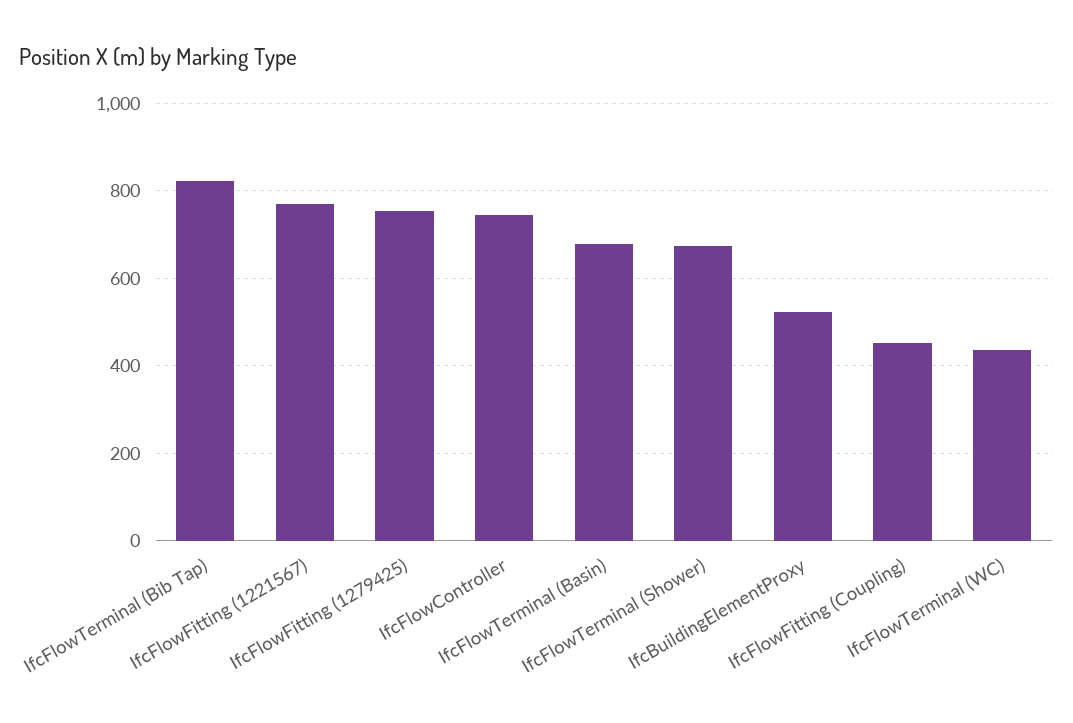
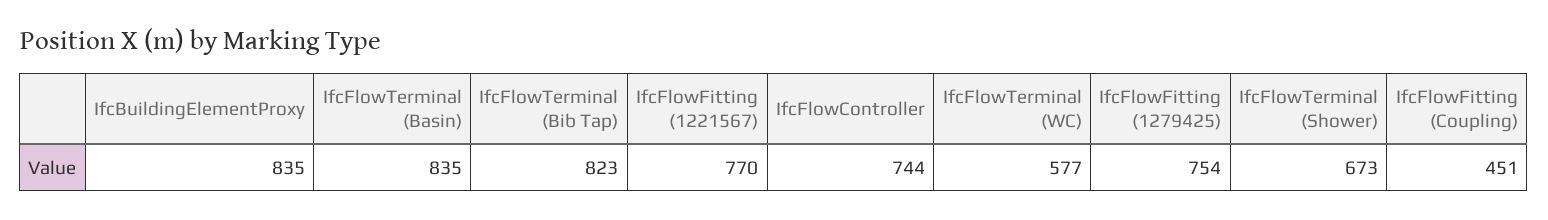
  {
    "IfcFlowTerminal (Bib Tap)": 823,
    "IfcFlowFitting (1221567)": 770,
    "IfcFlowFitting (1279425)": 754,
    "IfcFlowController": 744,
-   "IfcFlowTerminal (Basin)": 680,
+   "IfcFlowTerminal (Basin)": 835,
    "IfcFlowTerminal (Shower)": 673,
-   "IfcBuildingElementProxy": 520,
+   "IfcBuildingElementProxy": 835,
    "IfcFlowFitting (Coupling)": 451,
-   "IfcFlowTerminal (WC)": 440
+   "IfcFlowTerminal (WC)": 577
  }

